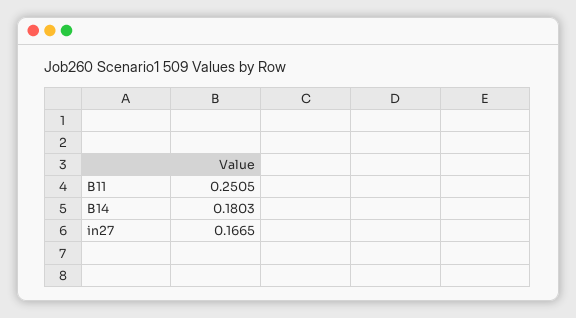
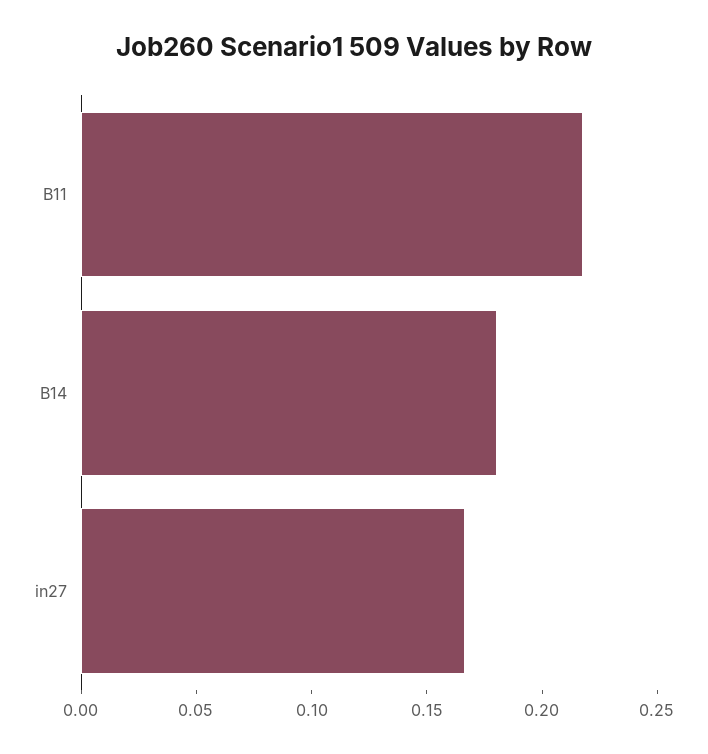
  {
-   "B11": 0.2505,
+   "B11": 0.22,
    "B14": 0.1803,
    "in27": 0.1665
  }

